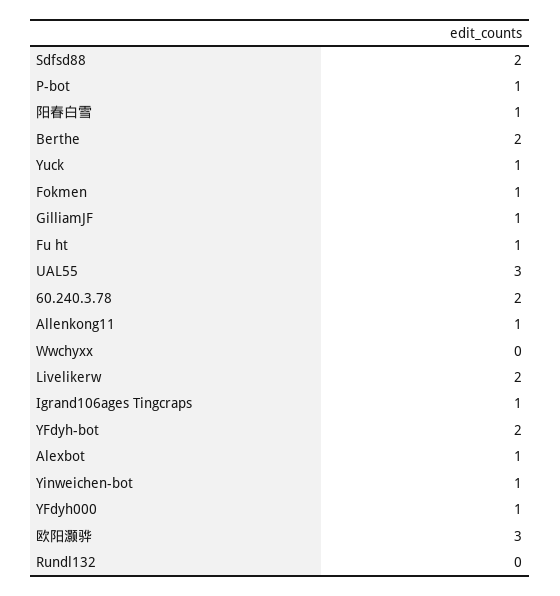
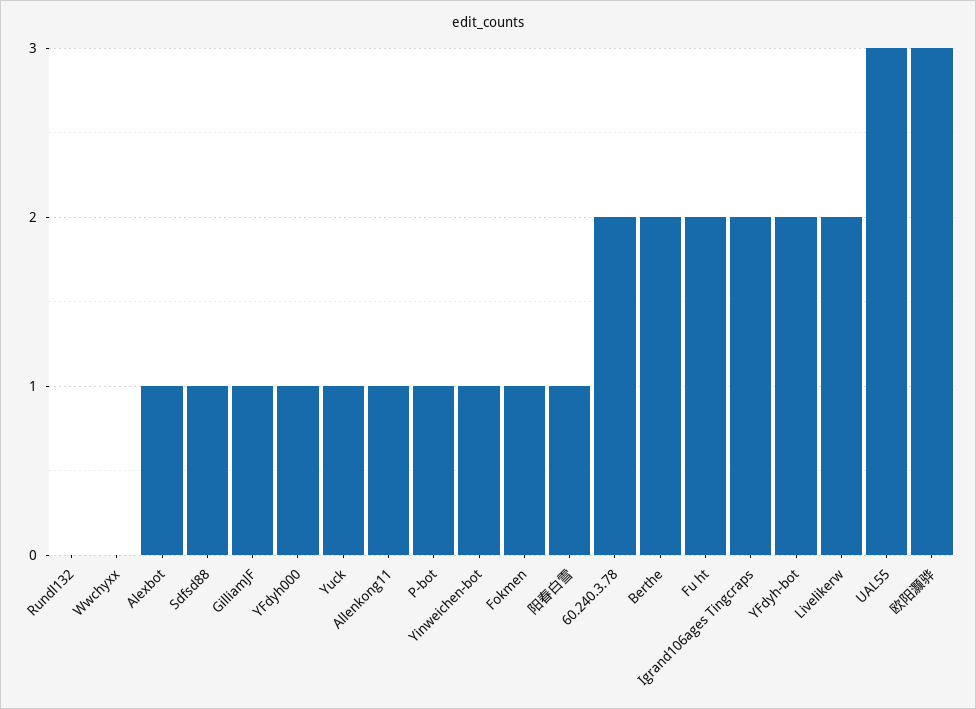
  {
-   "Sdfsd88": 2,
+   "Sdfsd88": 1,
    "P-bot": 1,
    "阳春白雪": 1,
    "Berthe": 2,
    "Yuck": 1,
    "Fokmen": 1,
    "GilliamJF": 1,
-   "Fu ht": 1,
+   "Fu ht": 2,
    "UAL55": 3,
    "60.240.3.78": 2,
    "Allenkong11": 1,
    "Wwchyxx": 0,
    "Livelikerw": 2,
-   "Igrand106ages Tingcraps": 1,
+   "Igrand106ages Tingcraps": 2,
    "YFdyh-bot": 2,
    "Alexbot": 1,
    "Yinweichen-bot": 1,
    "YFdyh000": 1,
    "欧阳灏骅": 3,
    "Rundl132": 0
  }

